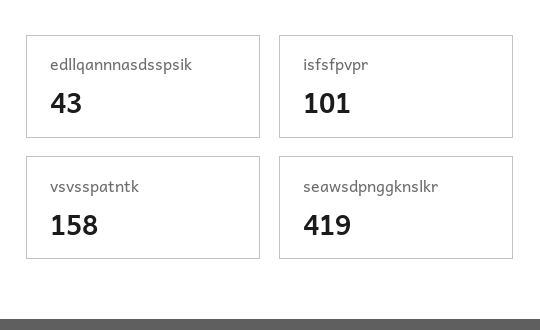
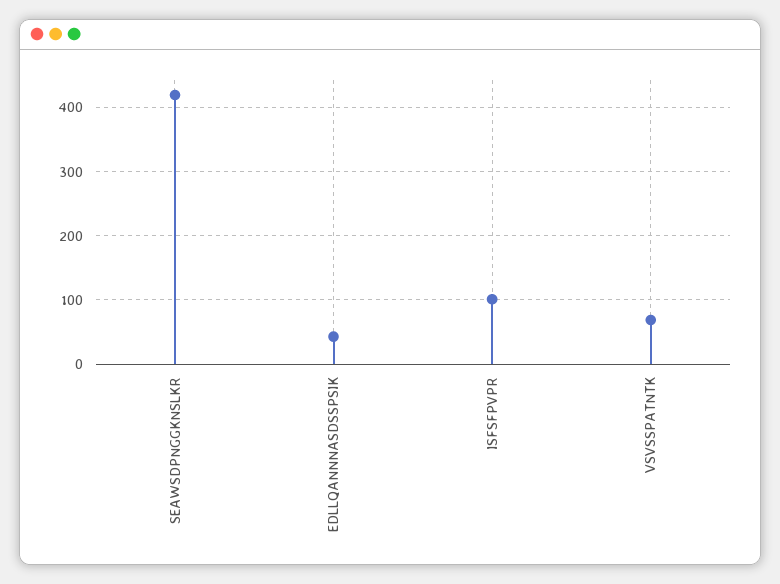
  {
    "edllqannnasdsspsik": 43,
    "isfsfpvpr": 101,
-   "vsvsspatntk": 158,
+   "vsvsspatntk": 70,
    "seawsdpnggknslkr": 419
  }

